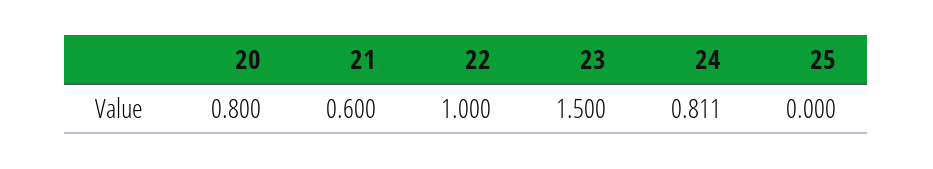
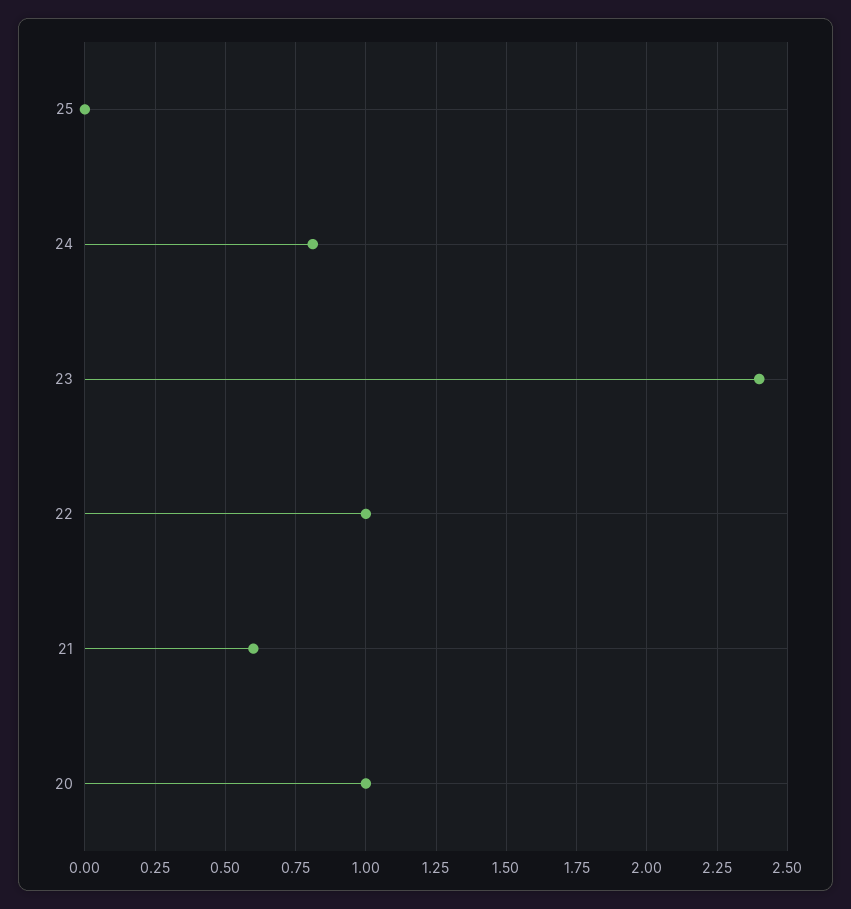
  {
-   "20": 0.8,
+   "20": 1,
    "21": 0.6,
    "22": 1,
-   "23": 1.5,
+   "23": 2.4,
    "24": 0.811,
    "25": 0
  }

